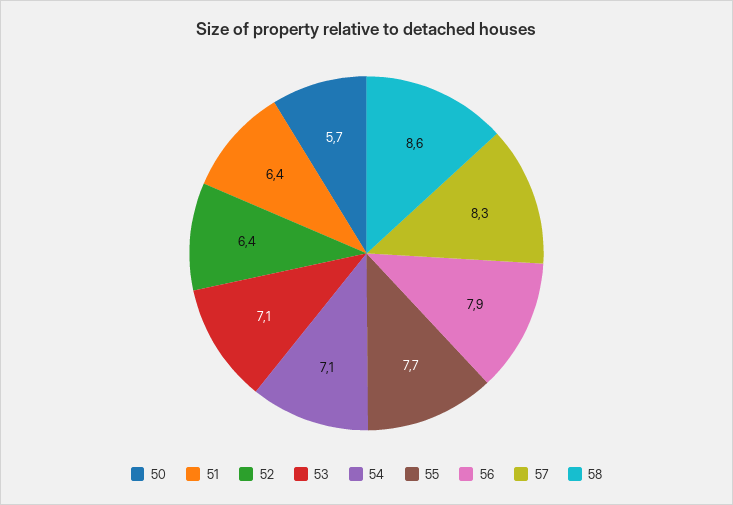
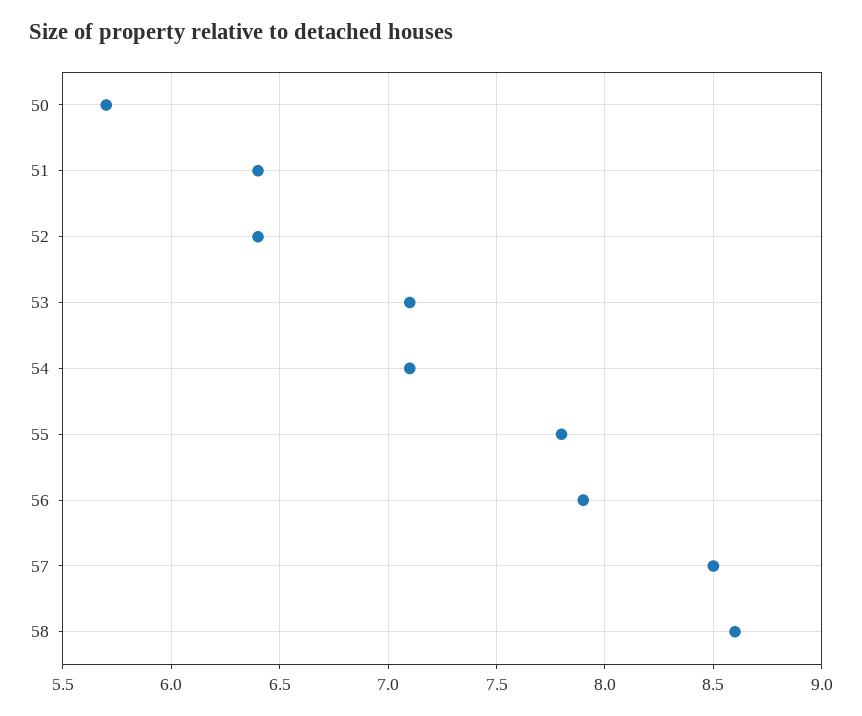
  {
    "50": 5.7,
    "51": 6.4,
    "52": 6.4,
    "53": 7.1,
    "54": 7.1,
-   "55": 7.7,
+   "55": 7.8,
    "56": 7.9,
-   "57": 8.3,
+   "57": 8.5,
    "58": 8.6
  }

